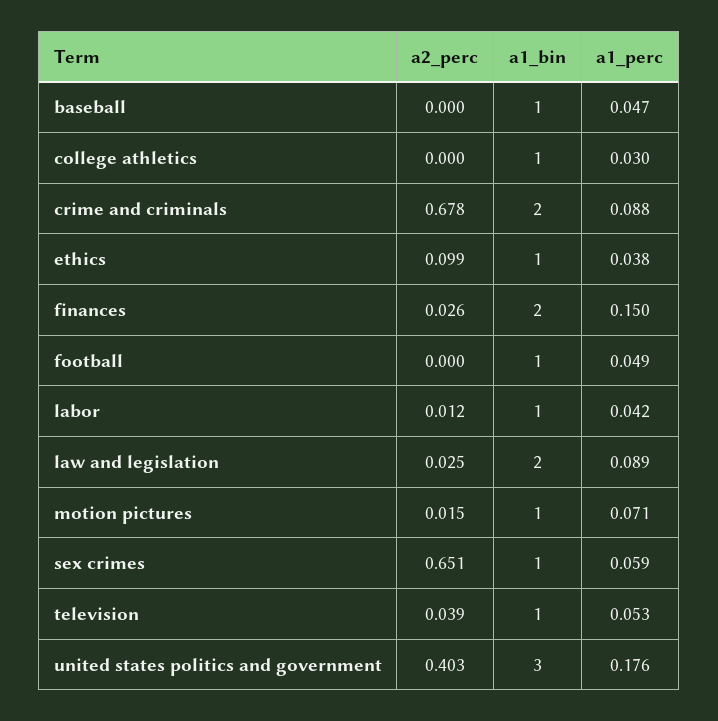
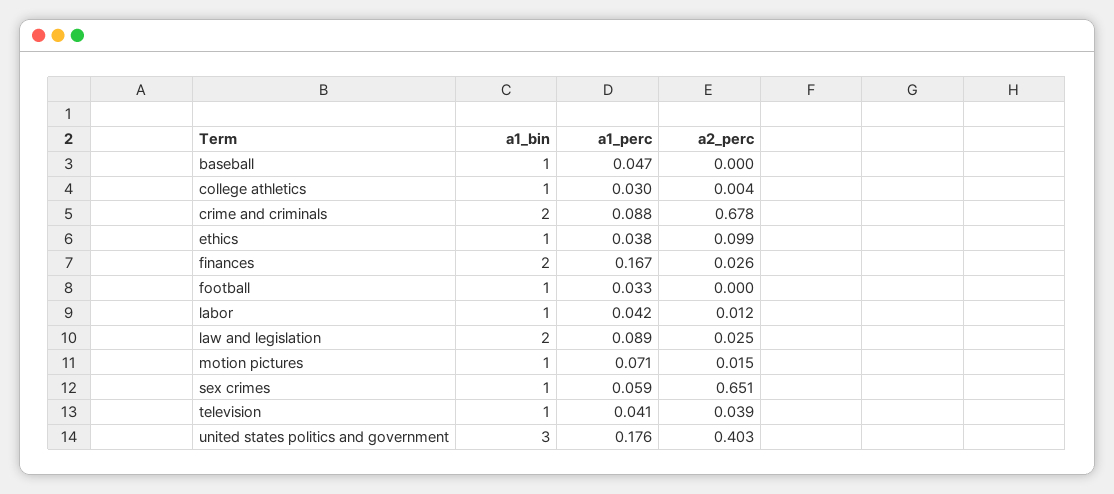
  {
    "a2_perc": {
      "baseball": 0,
-     "college athletics": 0,
+     "college athletics": 0.004,
      "crime and criminals": 0.678,
      "ethics": 0.099,
      "finances": 0.026,
      "football": 0,
      "labor": 0.012,
      "law and legislation": 0.025,
      "motion pictures": 0.015,
      "sex crimes": 0.651,
      "television": 0.039,
      "united states politics and government": 0.403
    },
    "a1_bin": {
      "baseball": 1,
      "college athletics": 1,
      "crime and criminals": 2,
      "ethics": 1,
      "finances": 2,
      "football": 1,
      "labor": 1,
      "law and legislation": 2,
      "motion pictures": 1,
      "sex crimes": 1,
      "television": 1,
      "united states politics and government": 3
    },
    "a1_perc": {
      "baseball": 0.047,
      "college athletics": 0.03,
      "crime and criminals": 0.088,
      "ethics": 0.038,
-     "finances": 0.15,
+     "finances": 0.167,
-     "football": 0.049,
+     "football": 0.033,
      "labor": 0.042,
      "law and legislation": 0.089,
      "motion pictures": 0.071,
      "sex crimes": 0.059,
-     "television": 0.053,
+     "television": 0.041,
      "united states politics and government": 0.176
    }
  }

